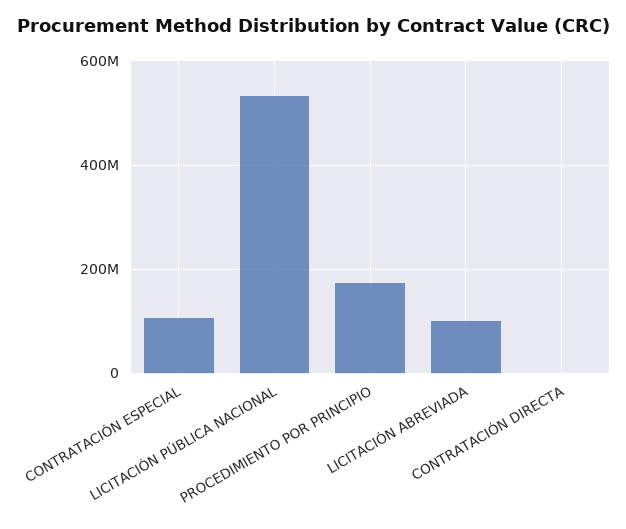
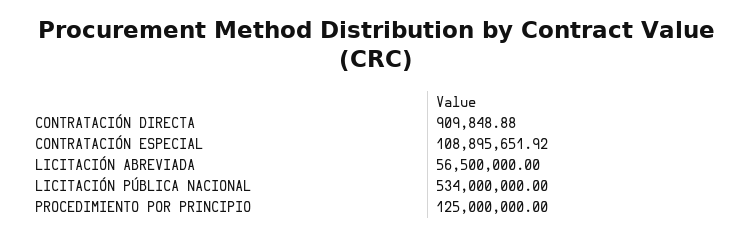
  {
    "CONTRATACIÓN ESPECIAL": 108895651.92,
    "LICITACIÓN PÚBLICA NACIONAL": 534000000,
-   "PROCEDIMIENTO POR PRINCIPIO": 180000000,
+   "PROCEDIMIENTO POR PRINCIPIO": 125000000,
-   "LICITACIÓN ABREVIADA": 100000000,
+   "LICITACIÓN ABREVIADA": 56500000,
    "CONTRATACIÓN DIRECTA": 909848.88
  }

